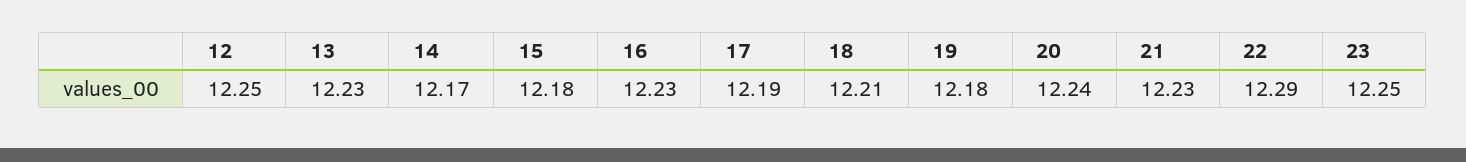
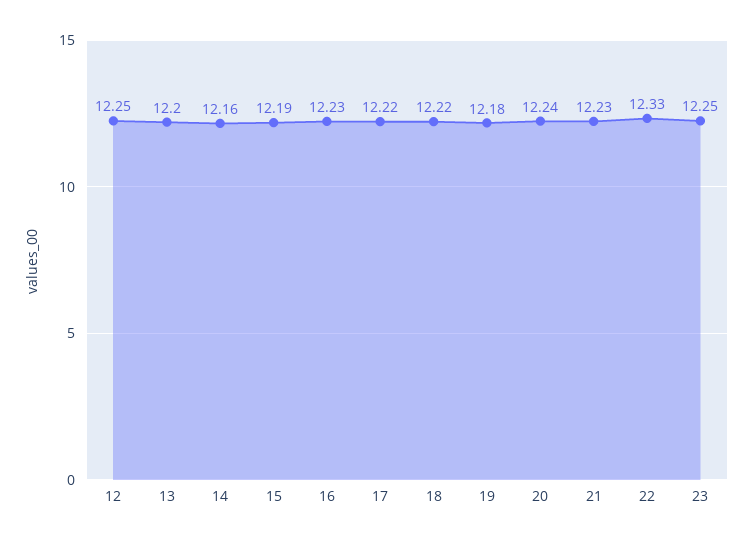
  {
    "12": 12.25,
-   "13": 12.23,
+   "13": 12.2,
-   "14": 12.17,
+   "14": 12.16,
-   "15": 12.18,
+   "15": 12.19,
    "16": 12.23,
-   "17": 12.19,
+   "17": 12.22,
-   "18": 12.21,
+   "18": 12.22,
    "19": 12.18,
    "20": 12.24,
    "21": 12.23,
-   "22": 12.29,
+   "22": 12.33,
    "23": 12.25
  }

